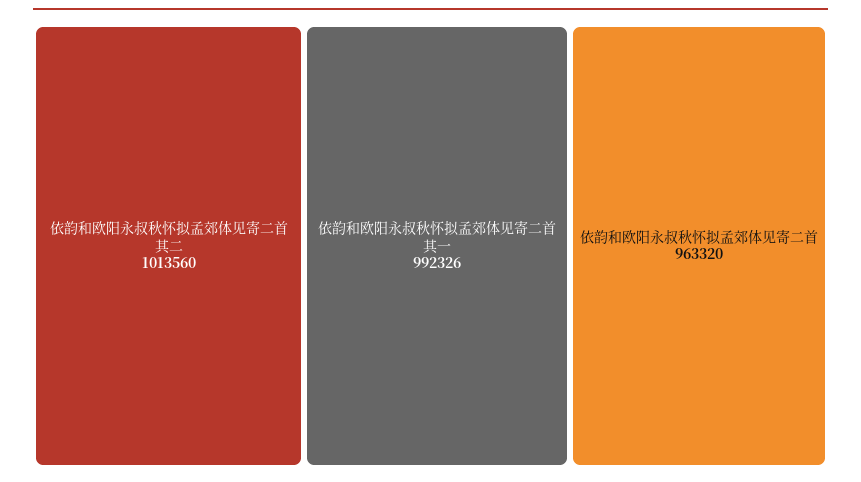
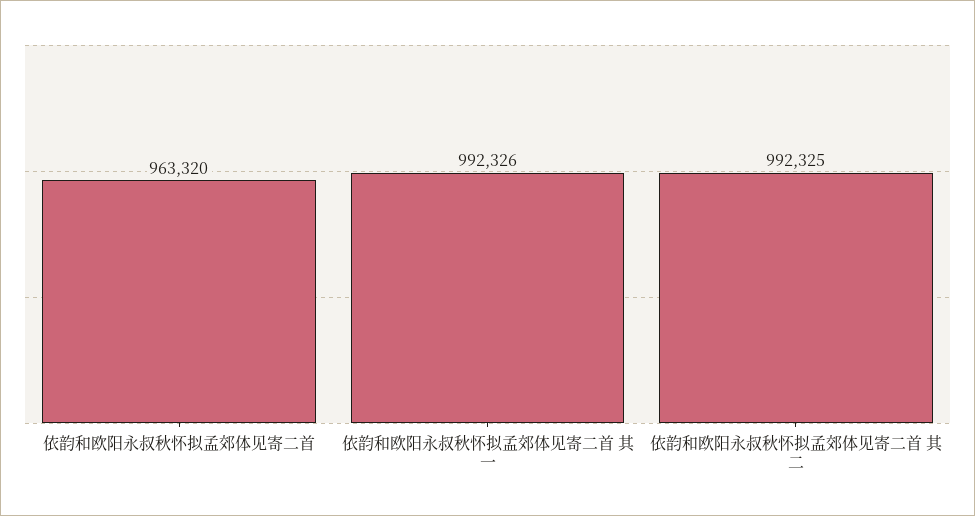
  {
-   "依韵和欧阳永叔秋怀拟孟郊体见寄二首 其二": 1013560,
+   "依韵和欧阳永叔秋怀拟孟郊体见寄二首 其二": 992325,
    "依韵和欧阳永叔秋怀拟孟郊体见寄二首 其一": 992326,
    "依韵和欧阳永叔秋怀拟孟郊体见寄二首": 963320
  }

